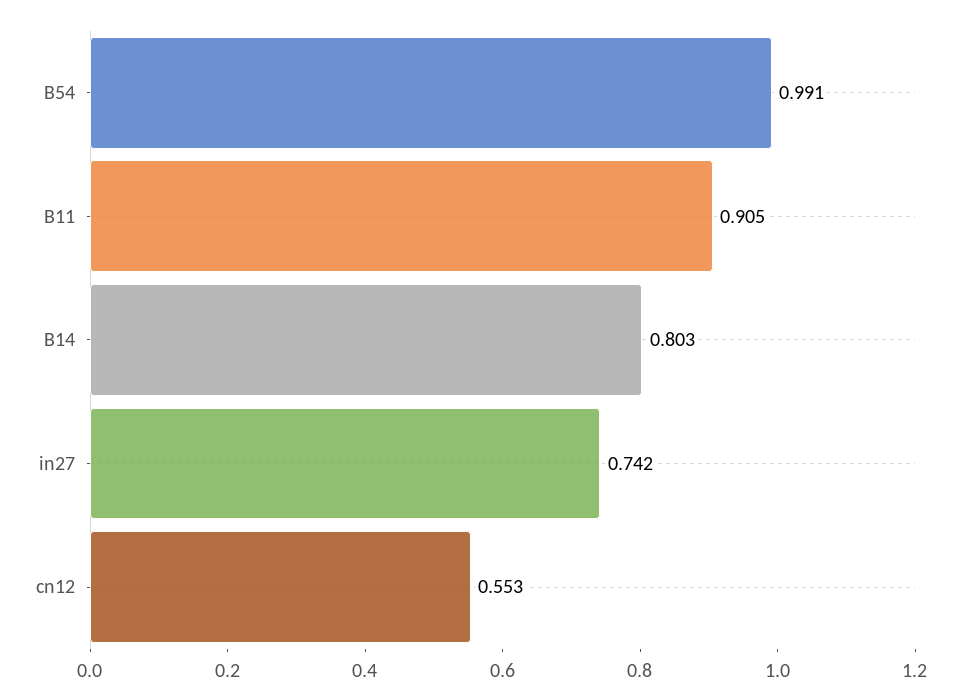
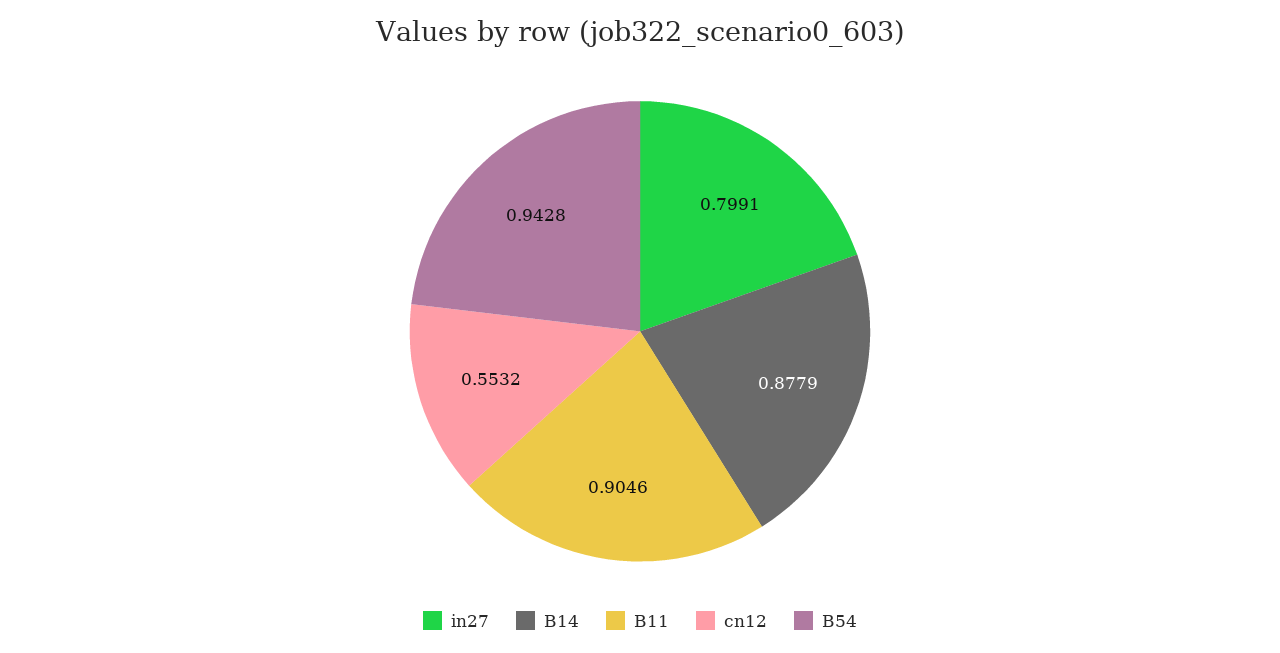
  {
-   "B54": 0.991,
+   "B54": 0.9428,
    "B11": 0.9046,
-   "B14": 0.803,
+   "B14": 0.8779,
-   "in27": 0.742,
+   "in27": 0.7991,
    "cn12": 0.5532
  }

